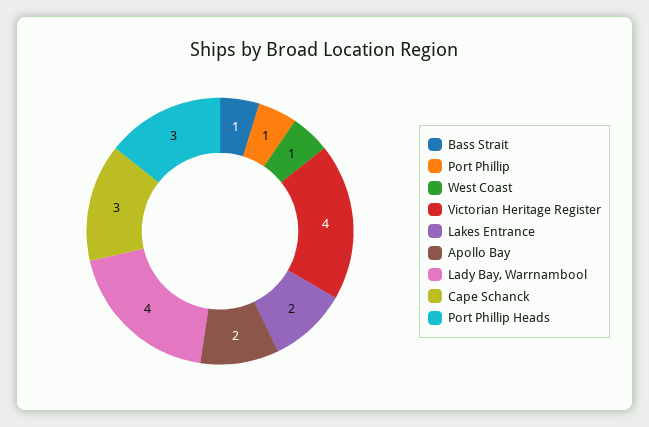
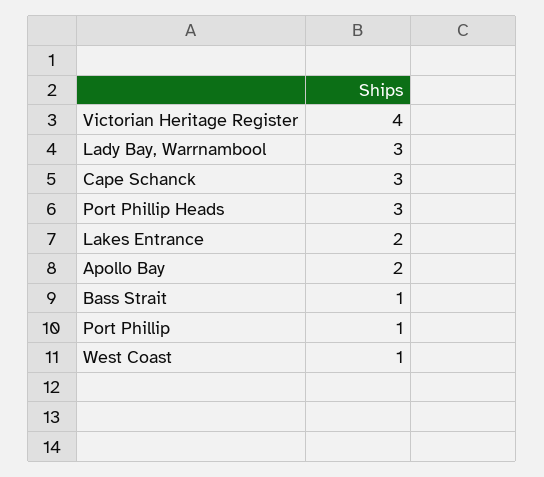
  {
    "Bass Strait": 1,
    "Port Phillip": 1,
    "West Coast": 1,
    "Victorian Heritage Register": 4,
    "Lakes Entrance": 2,
    "Apollo Bay": 2,
-   "Lady Bay, Warrnambool": 4,
+   "Lady Bay, Warrnambool": 3,
    "Cape Schanck": 3,
    "Port Phillip Heads": 3
  }

